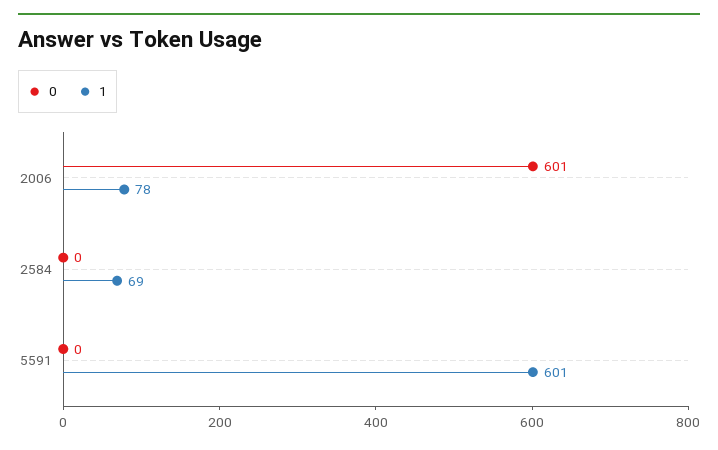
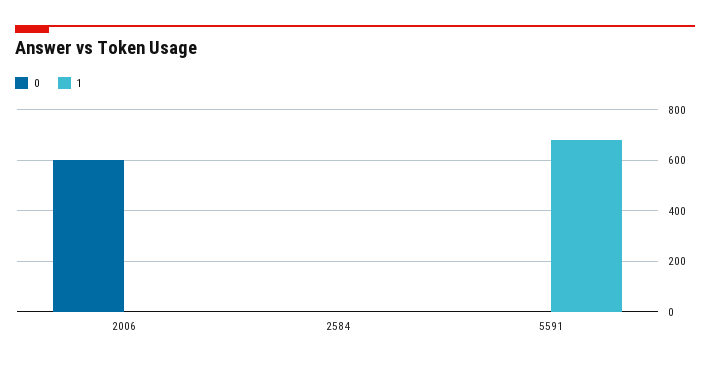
  {
    "0": {
      "2006": 601,
      "2584": 0,
      "5591": 0
    },
    "1": {
-     "2006": 78,
+     "2006": 0,
-     "2584": 69,
+     "2584": 0,
-     "5591": 601
+     "5591": 675
    }
  }

